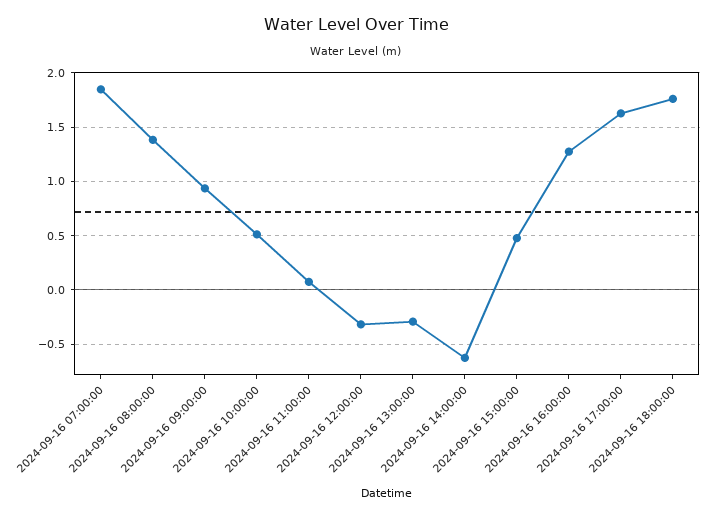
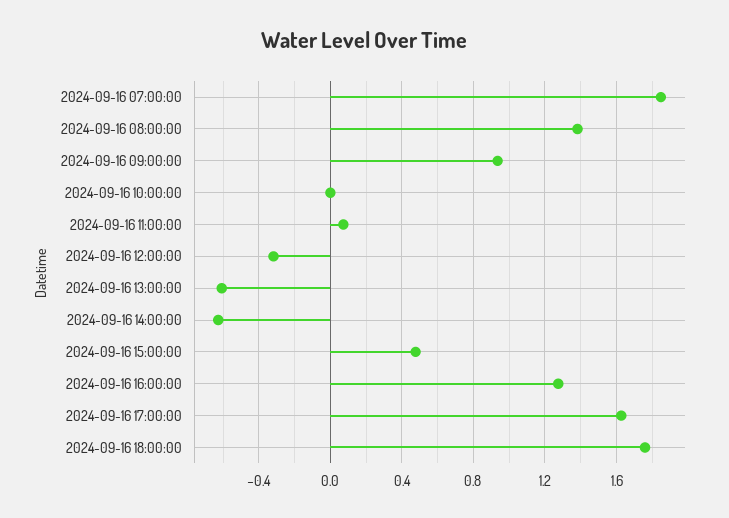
  {
    "2024-09-16 07:00:00": 1.85,
    "2024-09-16 08:00:00": 1.4,
    "2024-09-16 09:00:00": 0.95,
-   "2024-09-16 10:00:00": 0.5,
+   "2024-09-16 10:00:00": 0,
    "2024-09-16 11:00:00": 0.05,
    "2024-09-16 12:00:00": -0.3,
-   "2024-09-16 13:00:00": -0.3,
+   "2024-09-16 13:00:00": -0.6,
    "2024-09-16 14:00:00": -0.65,
    "2024-09-16 15:00:00": 0.5,
    "2024-09-16 16:00:00": 1.25,
    "2024-09-16 17:00:00": 1.65,
    "2024-09-16 18:00:00": 1.75
  }

